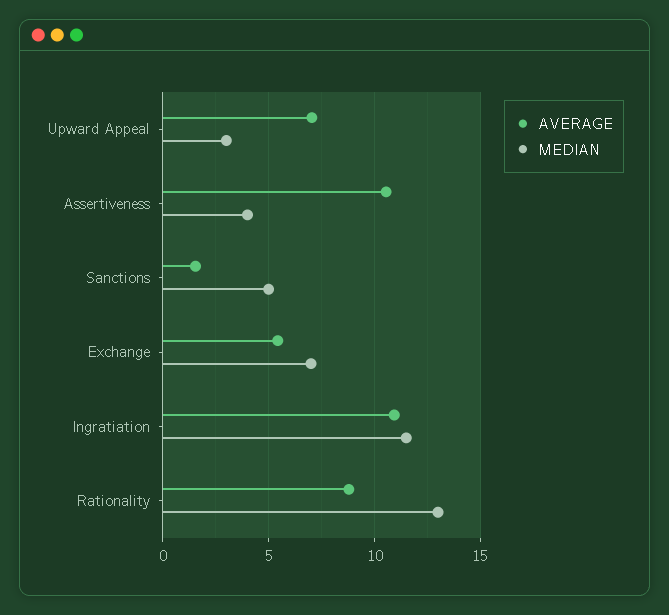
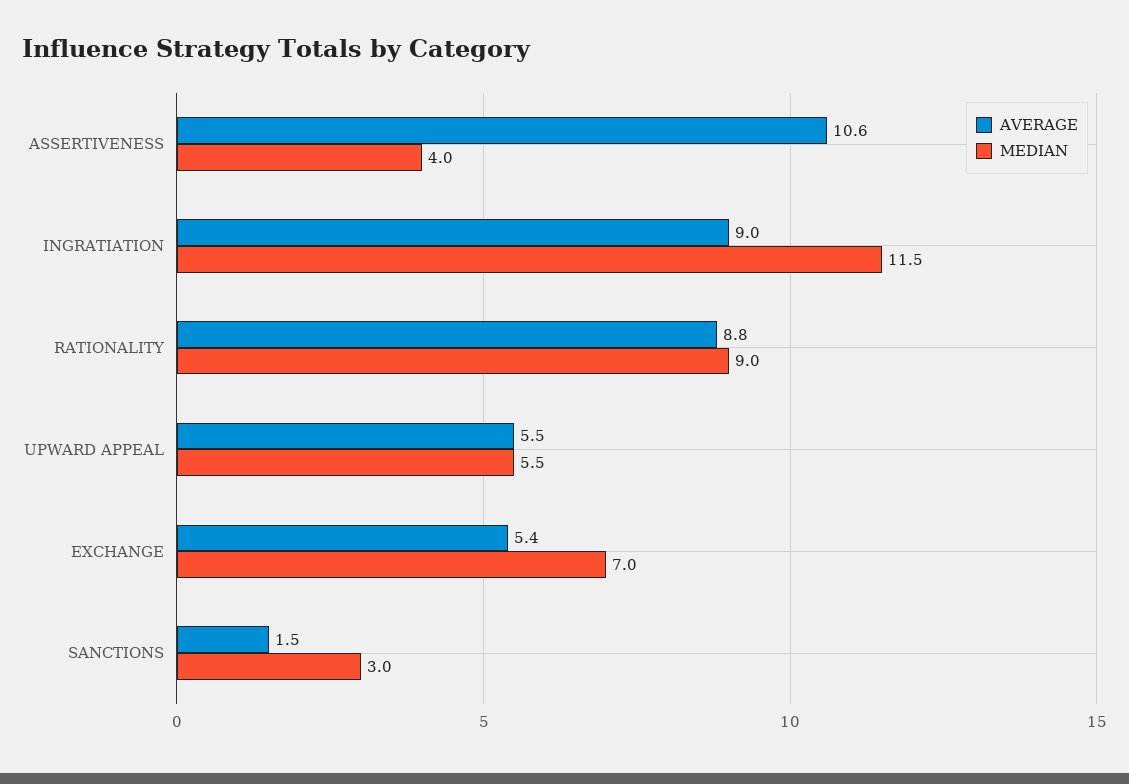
  {
    "AVERAGE": {
-     "Upward Appeal": 7,
+     "Upward Appeal": 5.5,
      "Assertiveness": 10.6,
      "Sanctions": 1.5,
      "Exchange": 5.4,
-     "Ingratiation": 11,
+     "Ingratiation": 9,
      "Rationality": 8.8
    },
    "MEDIAN": {
-     "Upward Appeal": 3,
+     "Upward Appeal": 5.5,
      "Assertiveness": 4,
-     "Sanctions": 5,
+     "Sanctions": 3,
      "Exchange": 7,
      "Ingratiation": 11.5,
-     "Rationality": 13
+     "Rationality": 9
    }
  }

